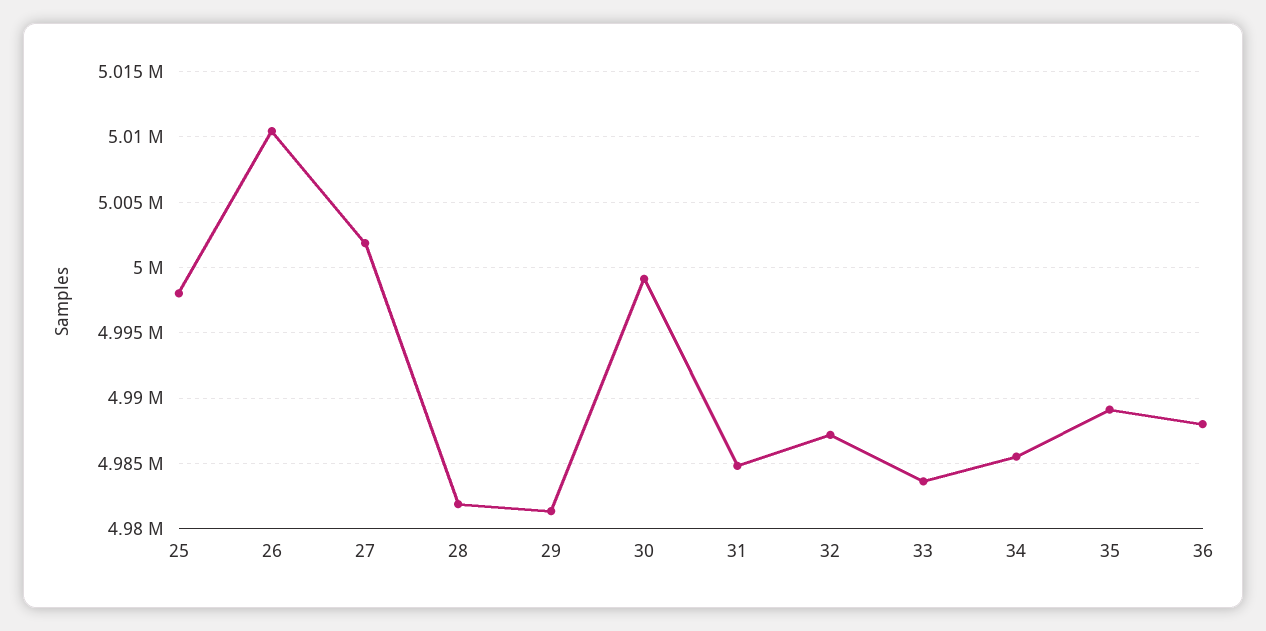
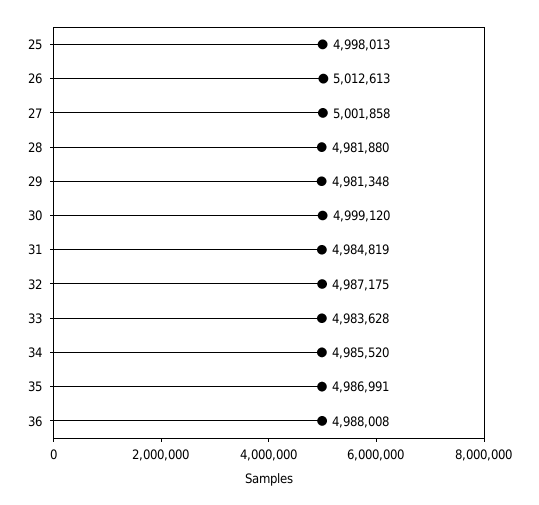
  {
    "25": 4998013,
-   "26": 5010500,
+   "26": 5012613,
    "27": 5001858,
    "28": 4981880,
    "29": 4981348,
    "30": 4999120,
    "31": 4984819,
    "32": 4987175,
    "33": 4983628,
    "34": 4985520,
-   "35": 4989000,
+   "35": 4986991,
    "36": 4988008
  }

